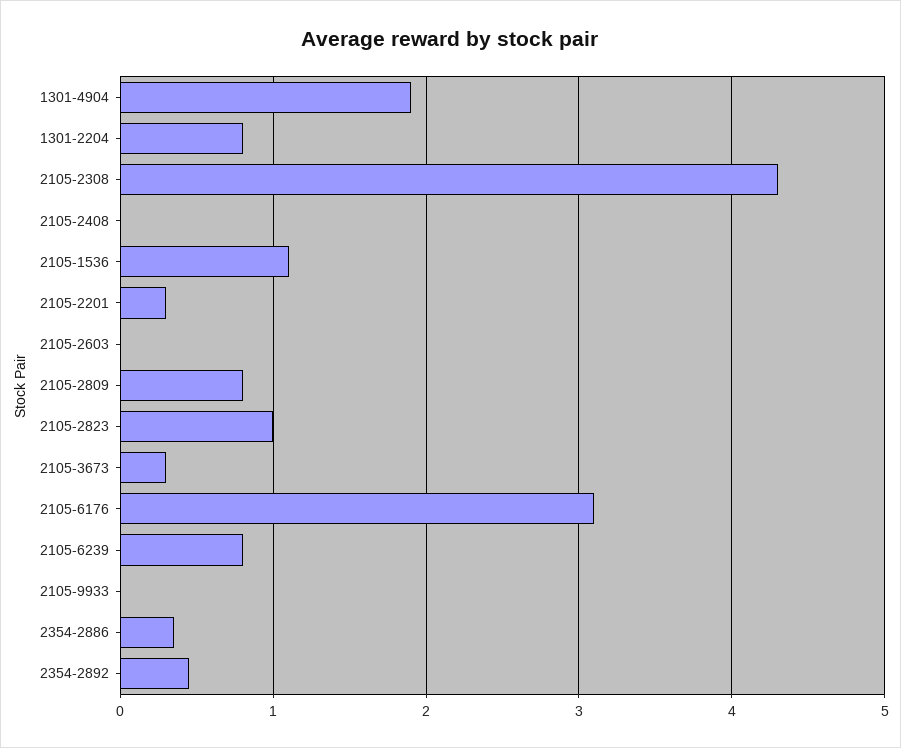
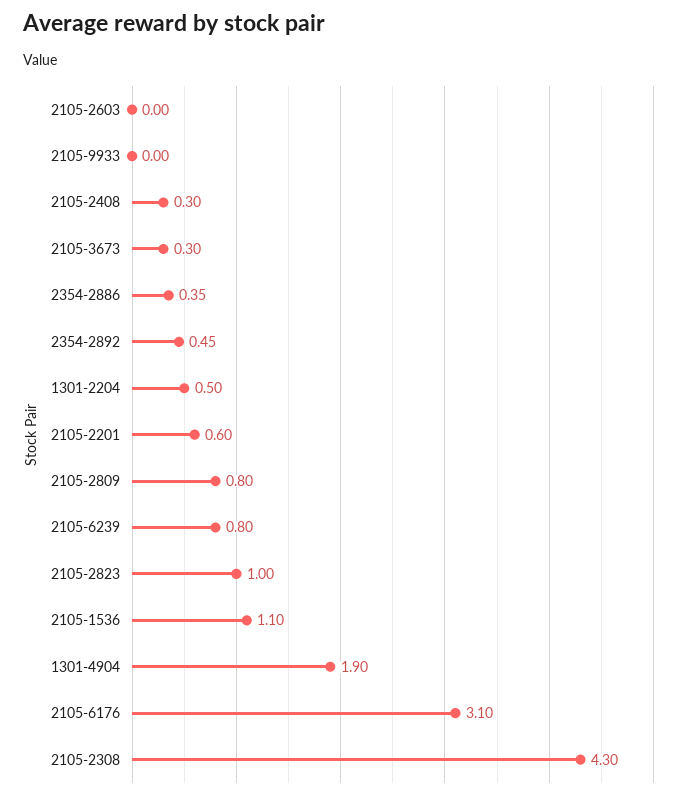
  {
    "1301-4904": 1.9,
-   "1301-2204": 0.8,
+   "1301-2204": 0.5,
    "2105-2308": 4.3,
-   "2105-2408": 0,
+   "2105-2408": 0.3,
    "2105-1536": 1.1,
-   "2105-2201": 0.3,
+   "2105-2201": 0.6,
    "2105-2603": 0,
    "2105-2809": 0.8,
    "2105-2823": 1,
    "2105-3673": 0.3,
    "2105-6176": 3.1,
    "2105-6239": 0.8,
    "2105-9933": 0,
    "2354-2886": 0.35,
    "2354-2892": 0.45
  }

